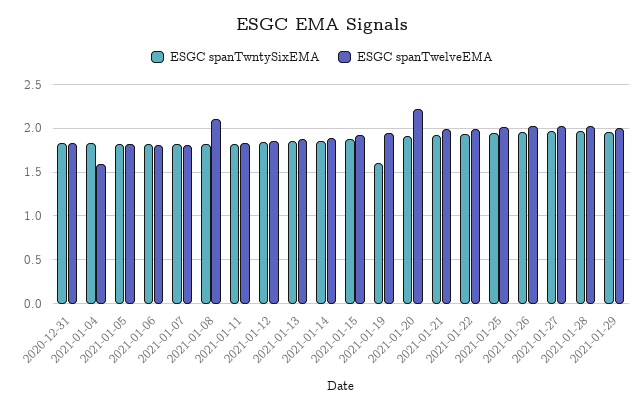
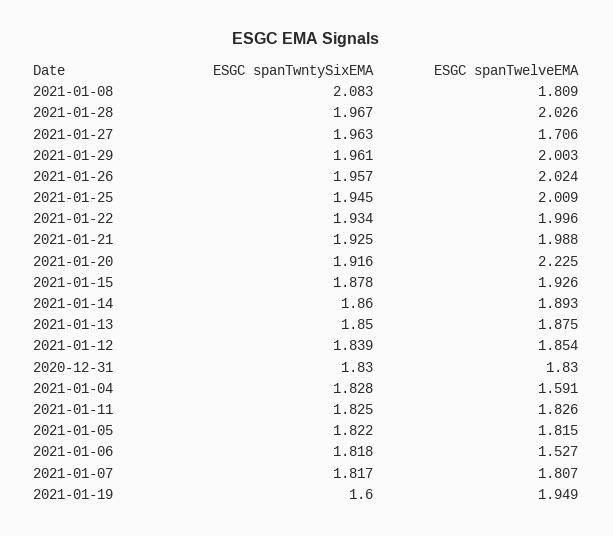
  {
    "ESGC spanTwntySixEMA": {
      "2020-12-31": 1.83,
      "2021-01-04": 1.828,
      "2021-01-05": 1.822,
      "2021-01-06": 1.818,
      "2021-01-07": 1.817,
-     "2021-01-08": 1.8,
+     "2021-01-08": 2.083,
      "2021-01-11": 1.825,
      "2021-01-12": 1.839,
      "2021-01-13": 1.85,
      "2021-01-14": 1.86,
      "2021-01-15": 1.878,
      "2021-01-19": 1.6,
      "2021-01-20": 1.916,
      "2021-01-21": 1.925,
      "2021-01-22": 1.934,
      "2021-01-25": 1.945,
      "2021-01-26": 1.957,
      "2021-01-27": 1.963,
      "2021-01-28": 1.967,
      "2021-01-29": 1.961
    },
    "ESGC spanTwelveEMA": {
      "2020-12-31": 1.83,
      "2021-01-04": 1.591,
      "2021-01-05": 1.815,
-     "2021-01-06": 1.8,
+     "2021-01-06": 1.527,
      "2021-01-07": 1.807,
-     "2021-01-08": 2.1,
+     "2021-01-08": 1.809,
      "2021-01-11": 1.826,
      "2021-01-12": 1.854,
      "2021-01-13": 1.875,
      "2021-01-14": 1.893,
      "2021-01-15": 1.926,
      "2021-01-19": 1.949,
      "2021-01-20": 2.225,
      "2021-01-21": 1.988,
      "2021-01-22": 1.996,
      "2021-01-25": 2.009,
      "2021-01-26": 2.024,
-     "2021-01-27": 2,
+     "2021-01-27": 1.706,
      "2021-01-28": 2.026,
      "2021-01-29": 2.003
    }
  }

